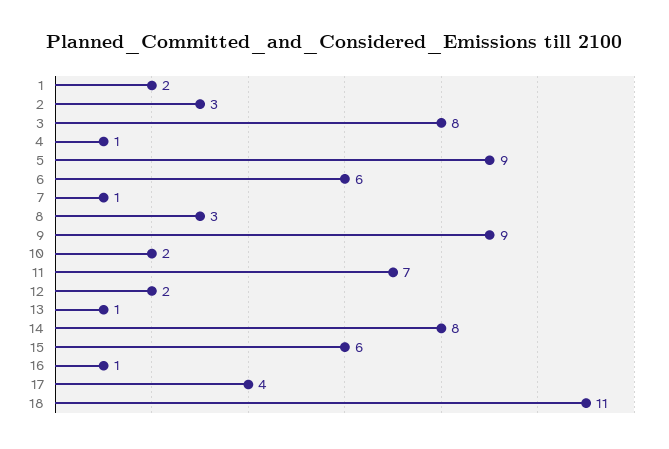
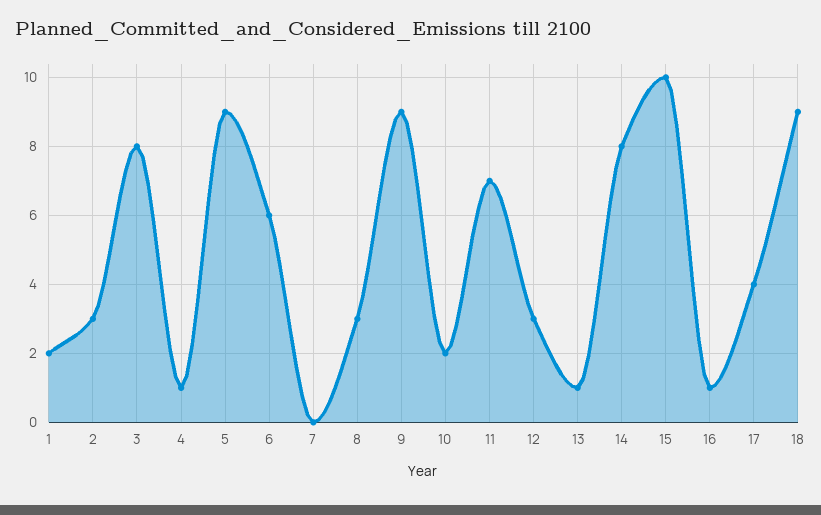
  {
    "1": 2,
    "2": 3,
    "3": 8,
    "4": 1,
    "5": 9,
    "6": 6,
-   "7": 1,
+   "7": 0,
    "8": 3,
    "9": 9,
    "10": 2,
    "11": 7,
-   "12": 2,
+   "12": 3,
    "13": 1,
    "14": 8,
-   "15": 6,
+   "15": 10,
    "16": 1,
    "17": 4,
-   "18": 11
+   "18": 9
  }

